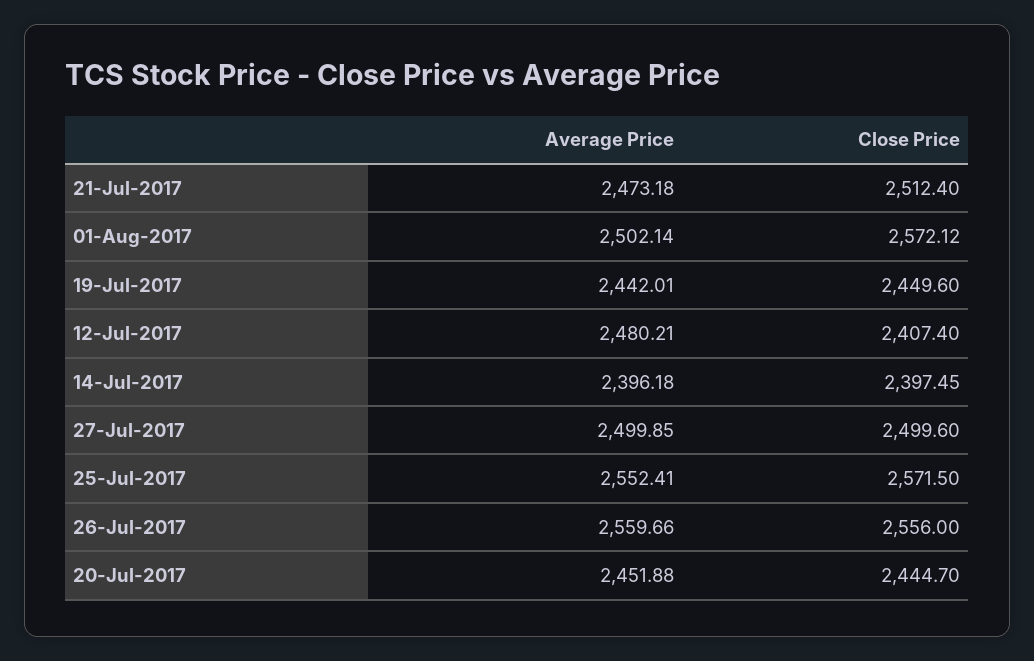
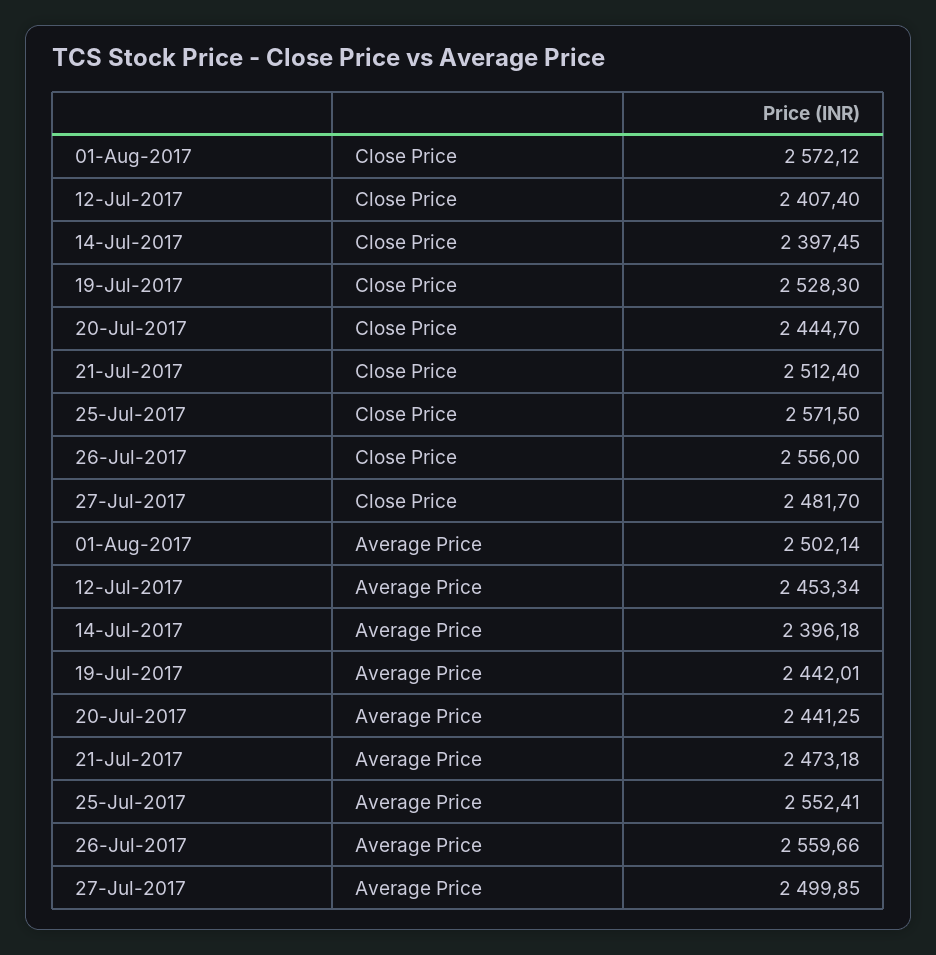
  {
    "Average Price": {
      "21-Jul-2017": 2473.18,
      "01-Aug-2017": 2502.14,
      "19-Jul-2017": 2442.01,
-     "12-Jul-2017": 2480.21,
+     "12-Jul-2017": 2453.34,
      "14-Jul-2017": 2396.18,
      "27-Jul-2017": 2499.85,
      "25-Jul-2017": 2552.41,
      "26-Jul-2017": 2559.66,
-     "20-Jul-2017": 2451.88
+     "20-Jul-2017": 2441.25
    },
    "Close Price": {
      "21-Jul-2017": 2512.4,
      "01-Aug-2017": 2572.12,
-     "19-Jul-2017": 2449.6,
+     "19-Jul-2017": 2528.3,
      "12-Jul-2017": 2407.4,
      "14-Jul-2017": 2397.45,
-     "27-Jul-2017": 2499.6,
+     "27-Jul-2017": 2481.7,
      "25-Jul-2017": 2571.5,
      "26-Jul-2017": 2556,
      "20-Jul-2017": 2444.7
    }
  }

